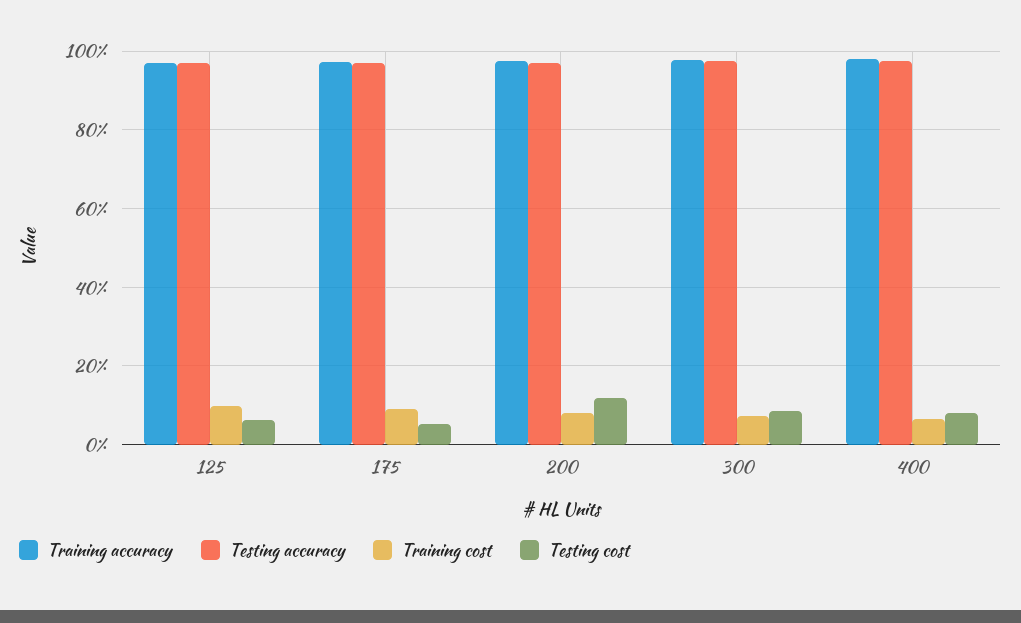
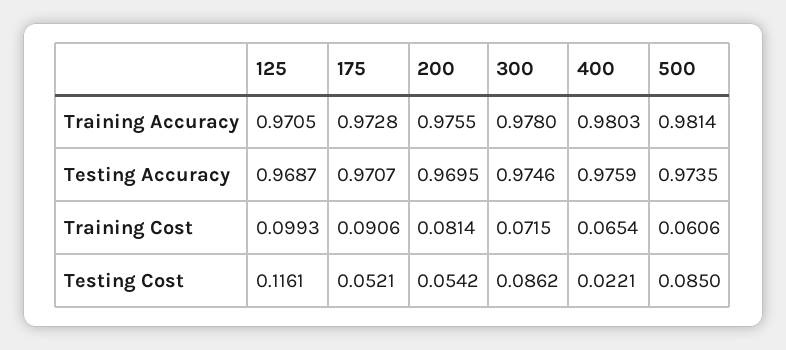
  {
    "Training accuracy": {
      "125": 0.9705,
      "175": 0.9728,
      "200": 0.9755,
      "300": 0.978,
-     "400": 0.9803
+     "400": 0.9803,
+     "500": 0.9814
    },
    "Testing accuracy": {
      "125": 0.9687,
      "175": 0.9707,
      "200": 0.9695,
      "300": 0.9746,
-     "400": 0.9759
+     "400": 0.9759,
+     "500": 0.9735
    },
    "Training cost": {
      "125": 0.0993,
      "175": 0.0906,
      "200": 0.0814,
      "300": 0.0715,
-     "400": 0.0654
+     "400": 0.0654,
+     "500": 0.0606
    },
    "Testing cost": {
-     "125": 0.06,
+     "125": 0.1161,
      "175": 0.0521,
-     "200": 0.12,
+     "200": 0.0542,
      "300": 0.0862,
-     "400": 0.08
+     "400": 0.0221,
+     "500": 0.085
    }
  }

